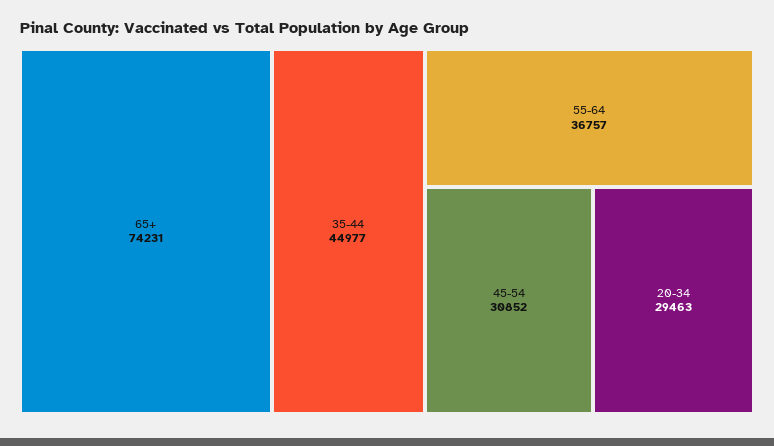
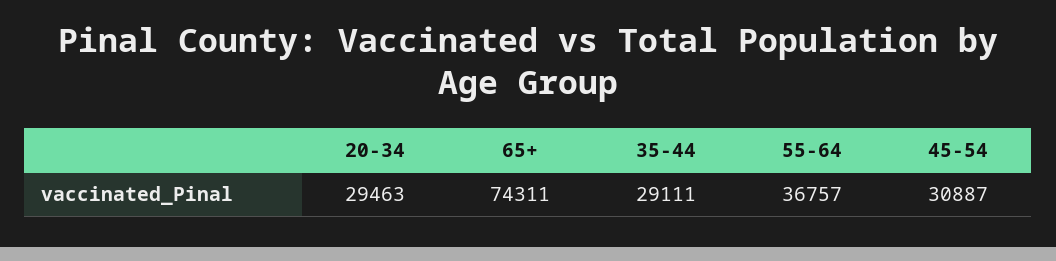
  {
-   "65+": 74231,
+   "65+": 74311,
-   "35-44": 44977,
+   "35-44": 29111,
    "55-64": 36757,
-   "45-54": 30852,
+   "45-54": 30887,
    "20-34": 29463
  }

